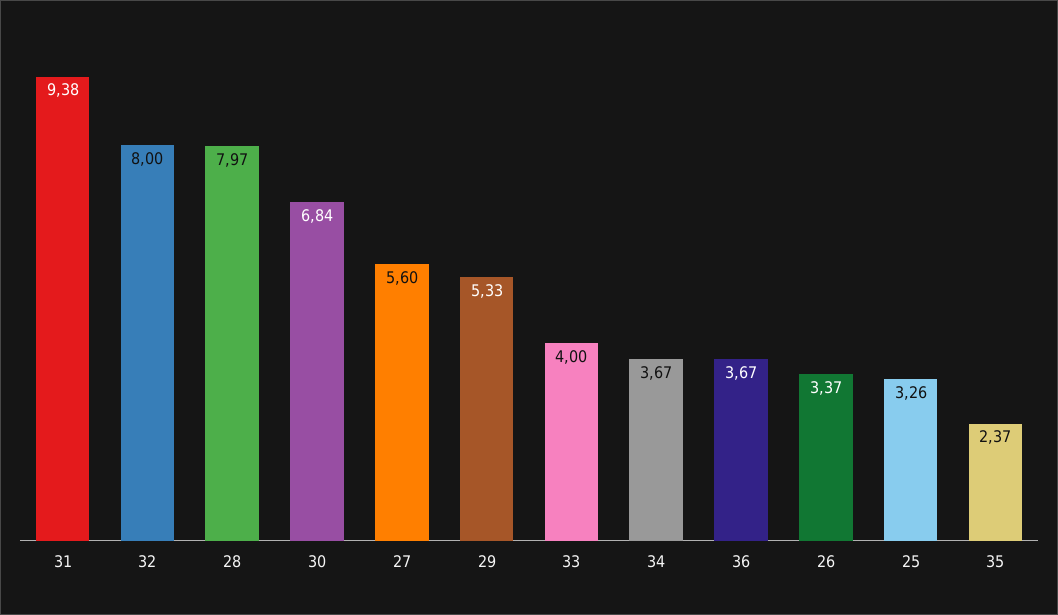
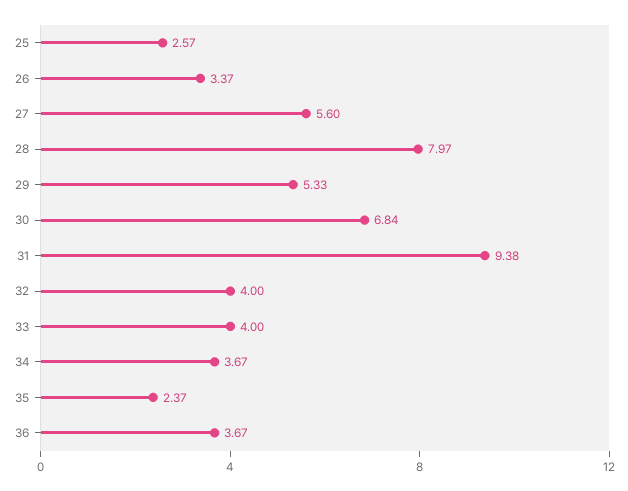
  {
    "31": 9.38,
-   "32": 8,
+   "32": 4,
    "28": 7.97,
    "30": 6.84,
    "27": 5.6,
    "29": 5.33,
    "33": 4,
    "34": 3.67,
    "36": 3.67,
    "26": 3.37,
-   "25": 3.26,
+   "25": 2.57,
    "35": 2.37
  }

